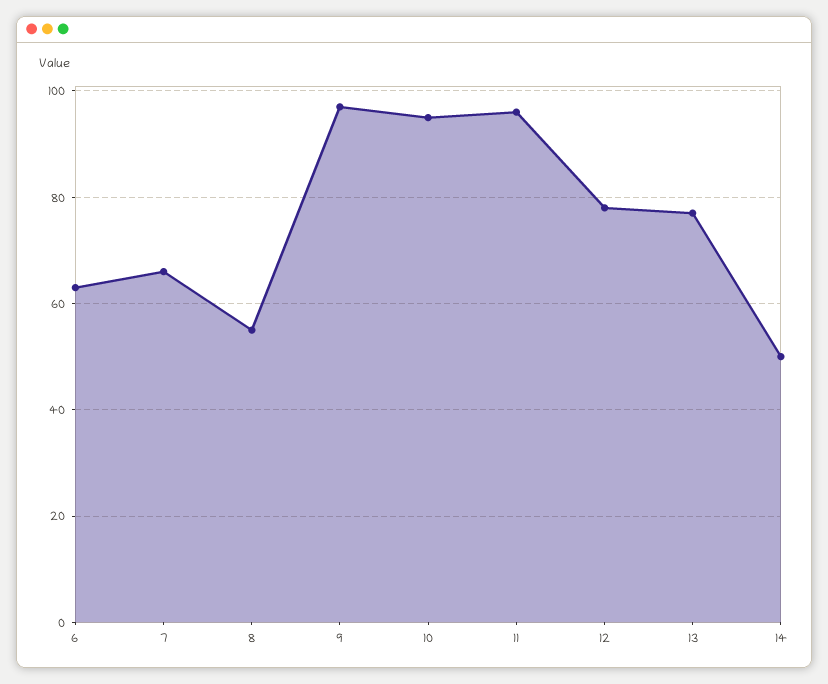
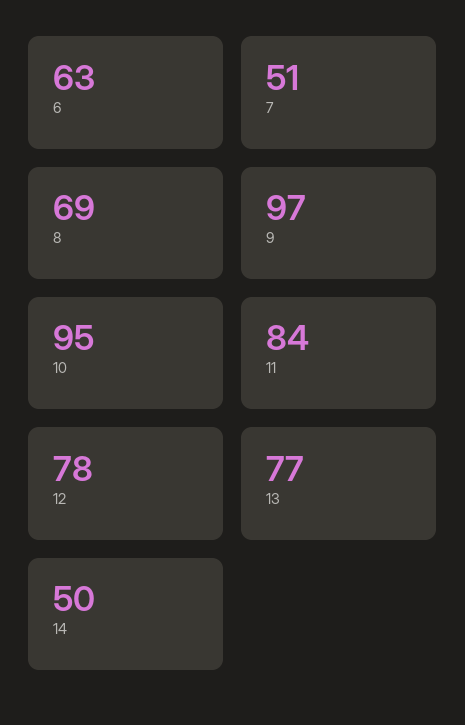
  {
    "6": 63,
-   "7": 65,
+   "7": 51,
-   "8": 55,
+   "8": 69,
    "9": 97,
    "10": 95,
-   "11": 95,
+   "11": 84,
    "12": 78,
    "13": 77,
    "14": 50
  }

